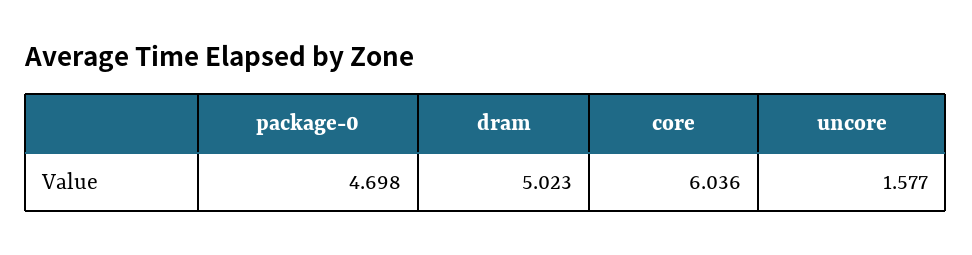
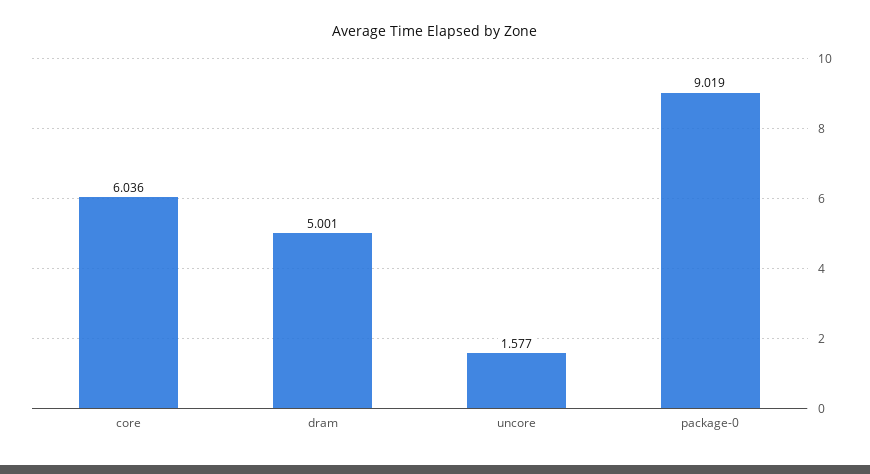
  {
-   "package-0": 4.698,
+   "package-0": 9.019,
-   "dram": 5.023,
+   "dram": 5.001,
    "core": 6.036,
    "uncore": 1.577
  }

